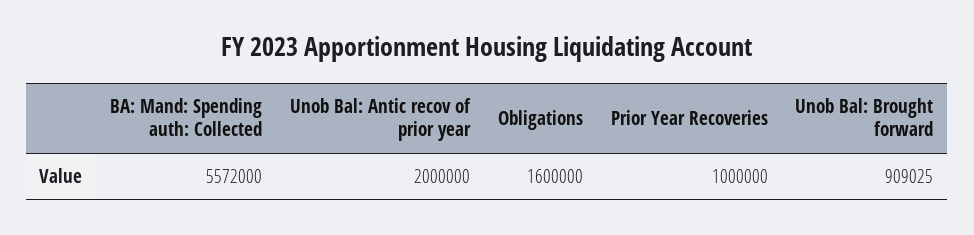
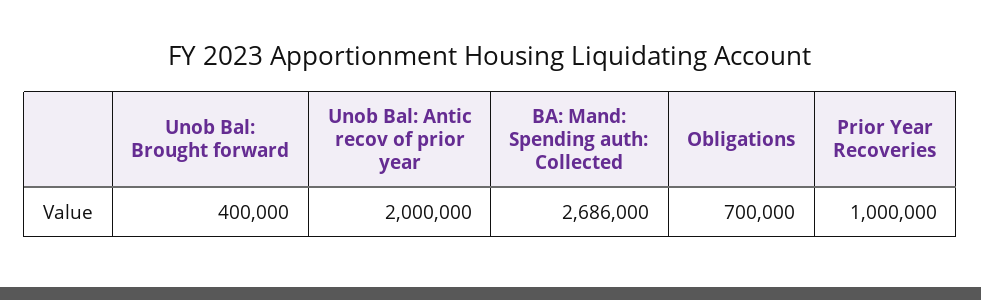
  {
-   "BA: Mand: Spending auth: Collected": 5572000,
+   "BA: Mand: Spending auth: Collected": 2686000,
    "Unob Bal: Antic recov of prior year": 2000000,
-   "Obligations": 1600000,
+   "Obligations": 700000,
    "Prior Year Recoveries": 1000000,
-   "Unob Bal: Brought forward": 909025
+   "Unob Bal: Brought forward": 400000
  }

